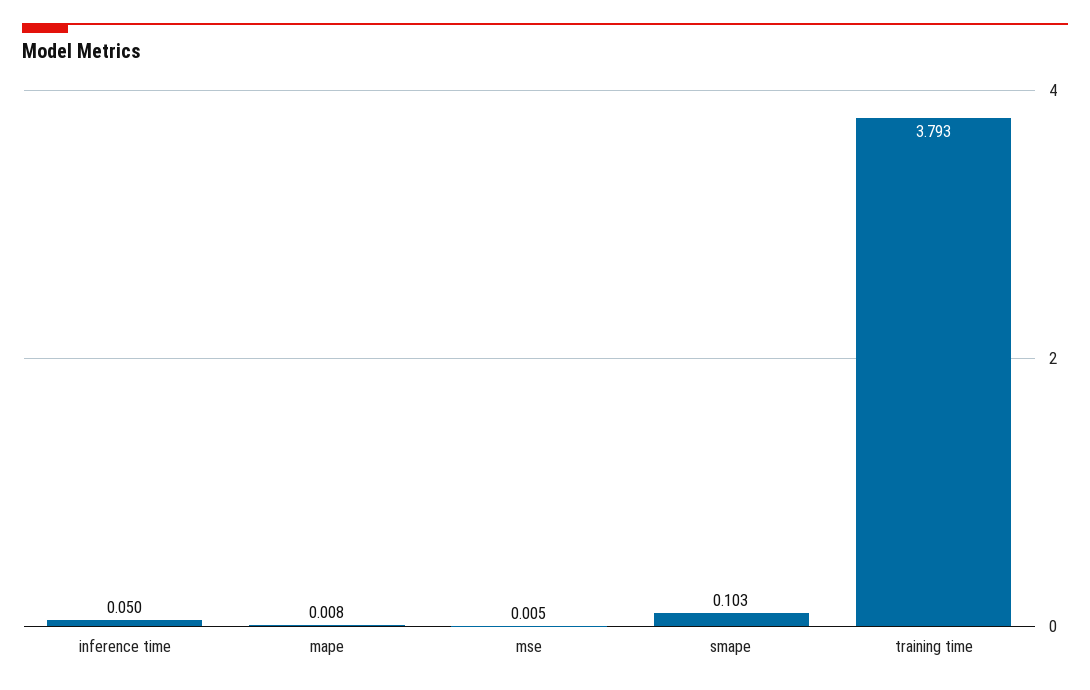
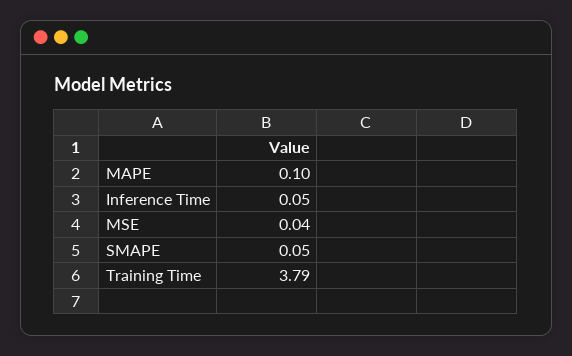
  {
    "inference time": 0.05,
-   "mape": 0.008,
+   "mape": 0.1,
-   "mse": 0.005,
+   "mse": 0.04,
-   "smape": 0.103,
+   "smape": 0.05,
    "training time": 3.793
  }

